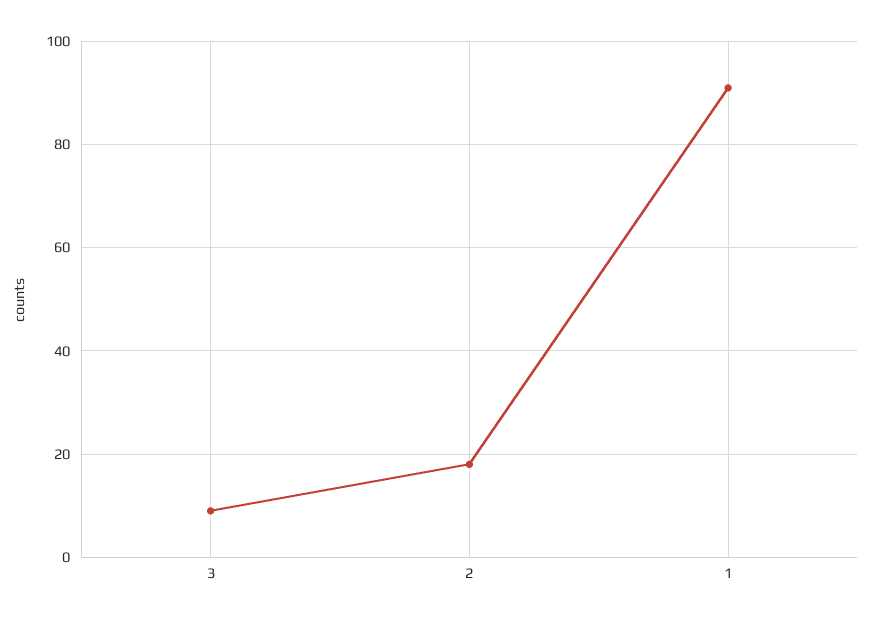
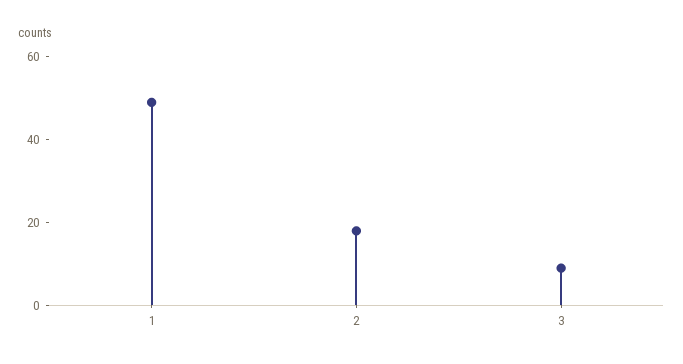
  {
    "3": 10,
    "2": 20,
-   "1": 90
+   "1": 50
  }

